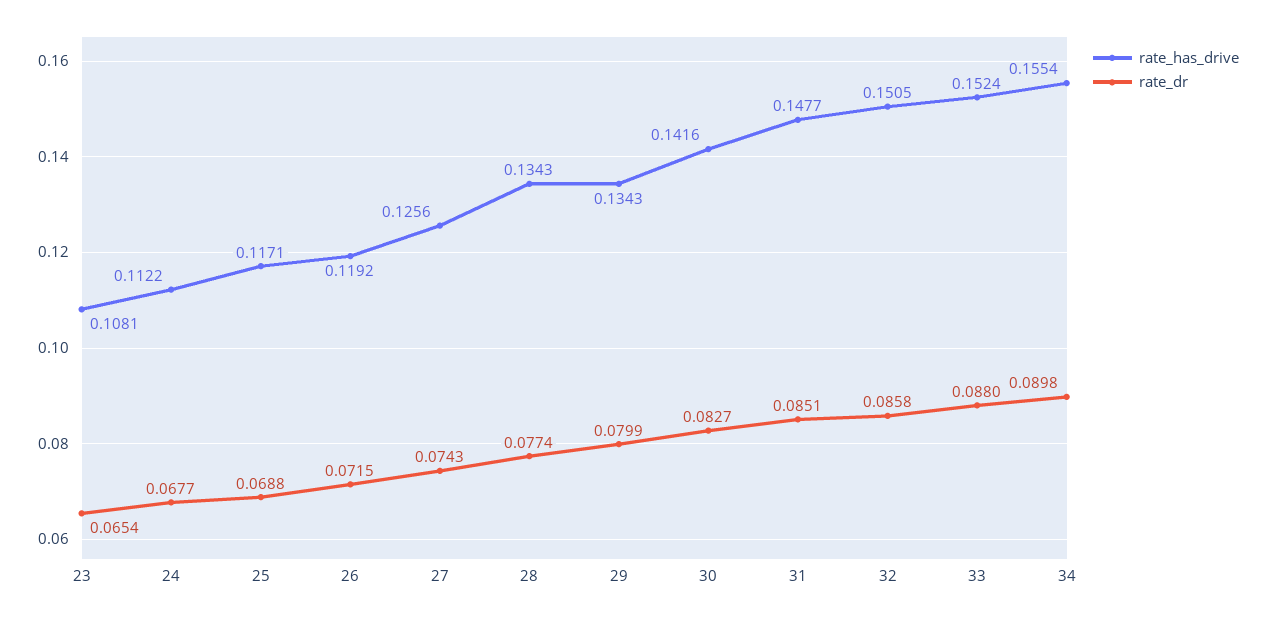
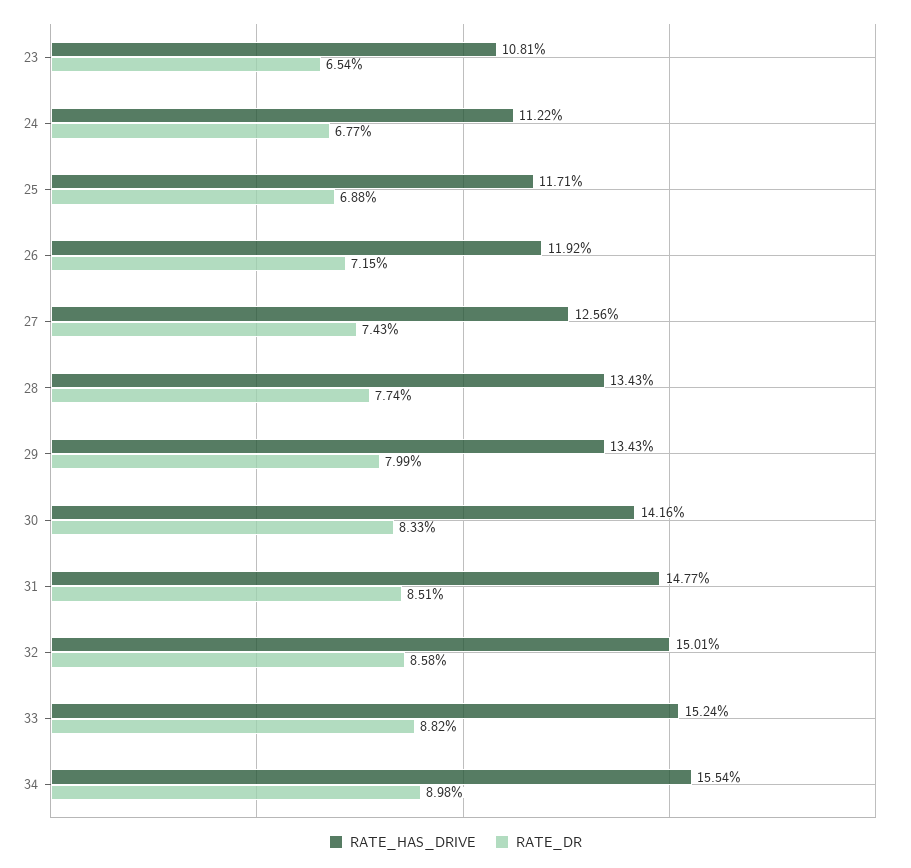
  {
    "rate_has_drive": {
      "23": 0.1081,
      "24": 0.1122,
      "25": 0.1171,
      "26": 0.1192,
      "27": 0.1256,
      "28": 0.1343,
      "29": 0.1343,
      "30": 0.1416,
      "31": 0.1477,
-     "32": 0.1505,
+     "32": 0.1501,
      "33": 0.1524,
      "34": 0.1554
    },
    "rate_dr": {
      "23": 0.0654,
      "24": 0.0677,
      "25": 0.0688,
      "26": 0.0715,
      "27": 0.0743,
      "28": 0.0774,
      "29": 0.0799,
-     "30": 0.0827,
+     "30": 0.0833,
      "31": 0.0851,
      "32": 0.0858,
-     "33": 0.088,
+     "33": 0.0882,
      "34": 0.0898
    }
  }

